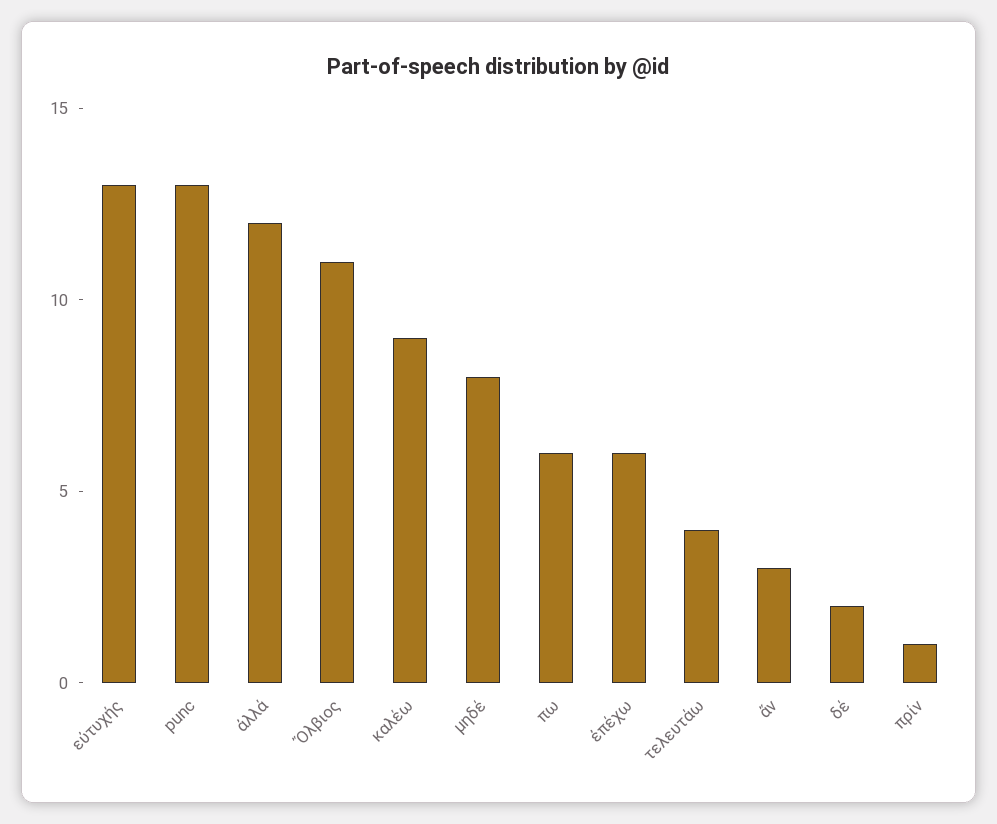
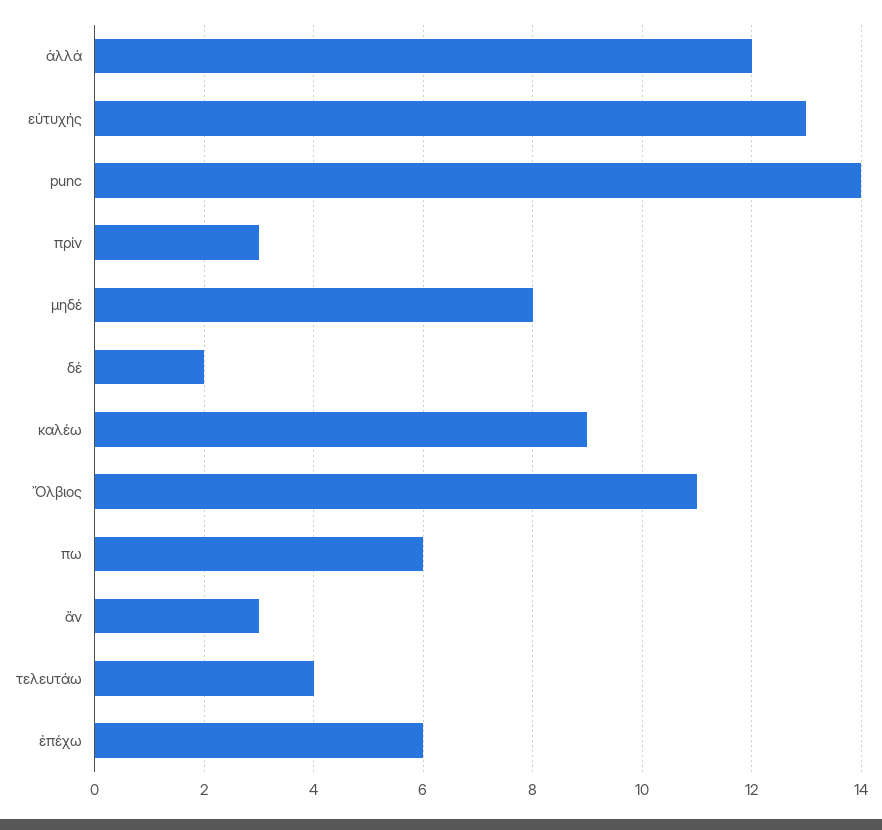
  {
    "εὐτυχής": 13,
-   "punc": 13,
+   "punc": 14,
    "ἀλλά": 12,
    "Ὄλβιος": 11,
    "καλέω": 9,
    "μηδέ": 8,
    "πω": 6,
    "ἐπέχω": 6,
    "τελευτάω": 4,
    "ἄν": 3,
    "δέ": 2,
-   "πρίν": 1
+   "πρίν": 3
  }

